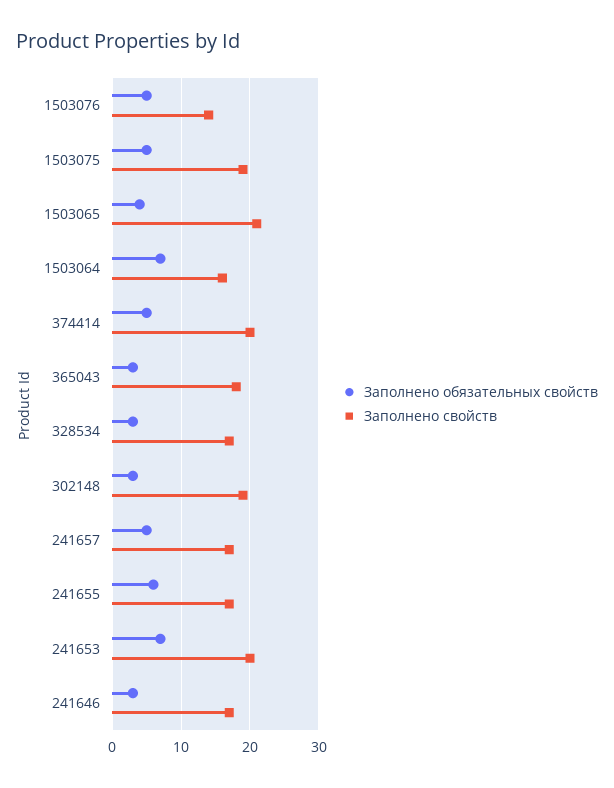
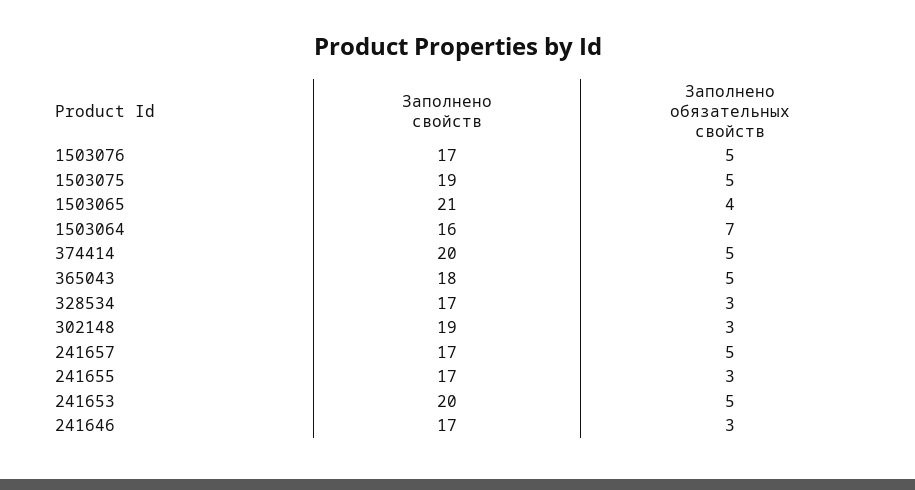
  {
    "Заполнено обязательных свойств": {
      "1503076": 5,
      "1503075": 5,
      "1503065": 4,
      "1503064": 7,
      "374414": 5,
-     "365043": 3,
+     "365043": 5,
      "328534": 3,
      "302148": 3,
      "241657": 5,
-     "241655": 6,
+     "241655": 3,
-     "241653": 7,
+     "241653": 5,
      "241646": 3
    },
    "Заполнено свойств": {
-     "1503076": 14,
+     "1503076": 17,
      "1503075": 19,
      "1503065": 21,
      "1503064": 16,
      "374414": 20,
      "365043": 18,
      "328534": 17,
      "302148": 19,
      "241657": 17,
      "241655": 17,
      "241653": 20,
      "241646": 17
    }
  }

